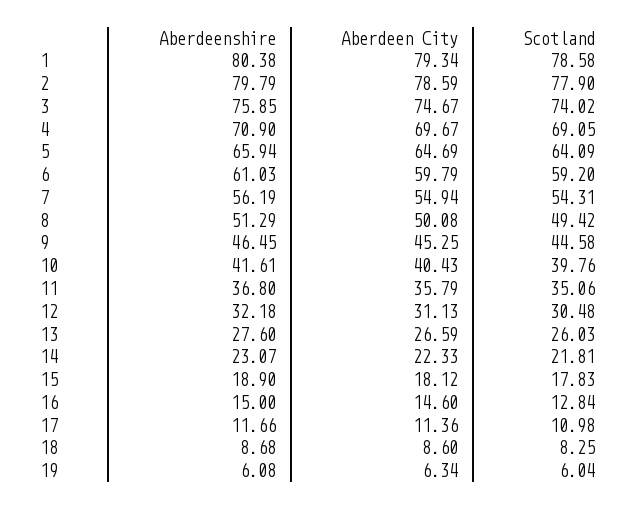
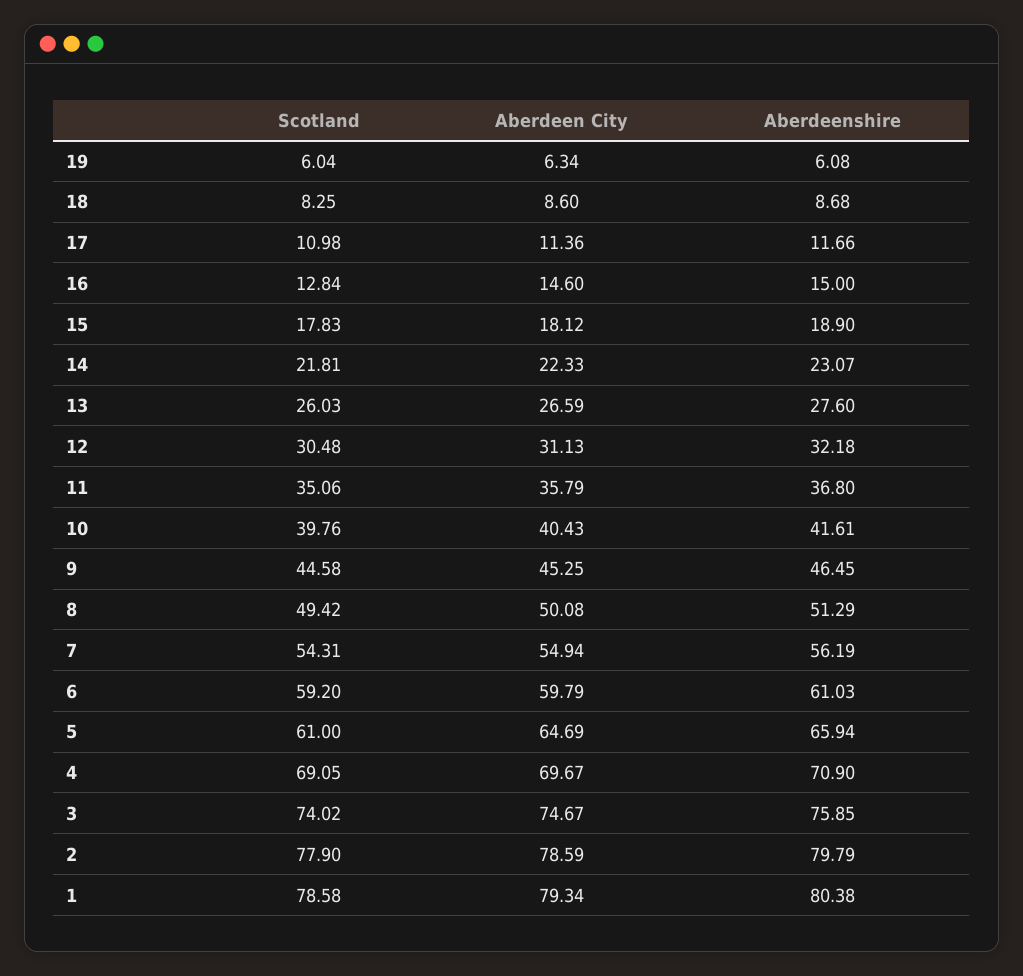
  {
    "Aberdeenshire": {
      "1": 80.38,
      "2": 79.79,
      "3": 75.85,
      "4": 70.9,
      "5": 65.94,
      "6": 61.03,
      "7": 56.19,
      "8": 51.29,
      "9": 46.45,
      "10": 41.61,
      "11": 36.8,
      "12": 32.18,
      "13": 27.6,
      "14": 23.07,
      "15": 18.9,
      "16": 15,
      "17": 11.66,
      "18": 8.68,
      "19": 6.08
    },
    "Aberdeen City": {
      "1": 79.34,
      "2": 78.59,
      "3": 74.67,
      "4": 69.67,
      "5": 64.69,
      "6": 59.79,
      "7": 54.94,
      "8": 50.08,
      "9": 45.25,
      "10": 40.43,
      "11": 35.79,
      "12": 31.13,
      "13": 26.59,
      "14": 22.33,
      "15": 18.12,
      "16": 14.6,
      "17": 11.36,
      "18": 8.6,
      "19": 6.34
    },
    "Scotland": {
      "1": 78.58,
      "2": 77.9,
      "3": 74.02,
      "4": 69.05,
-     "5": 64.09,
+     "5": 61,
      "6": 59.2,
      "7": 54.31,
      "8": 49.42,
      "9": 44.58,
      "10": 39.76,
      "11": 35.06,
      "12": 30.48,
      "13": 26.03,
      "14": 21.81,
      "15": 17.83,
      "16": 12.84,
      "17": 10.98,
      "18": 8.25,
      "19": 6.04
    }
  }

